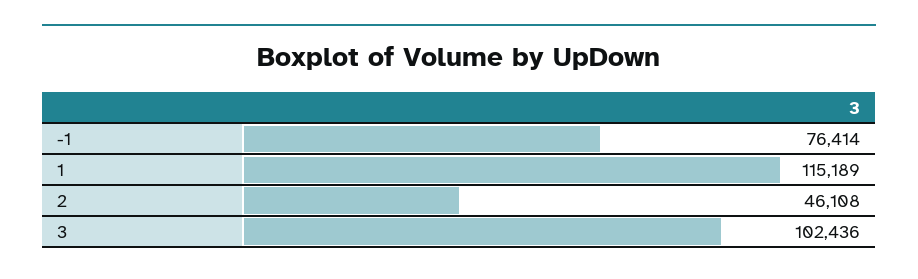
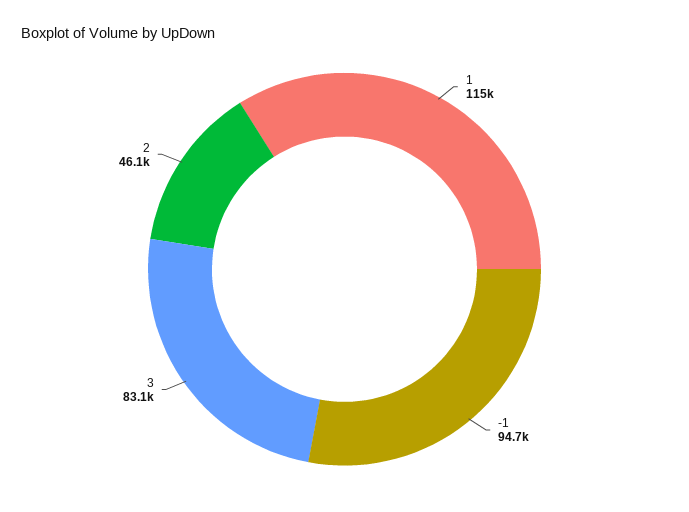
  {
-   "-1": 76414,
+   "-1": 94700,
    "1": 115189,
    "2": 46108,
-   "3": 102436
+   "3": 83100
  }

